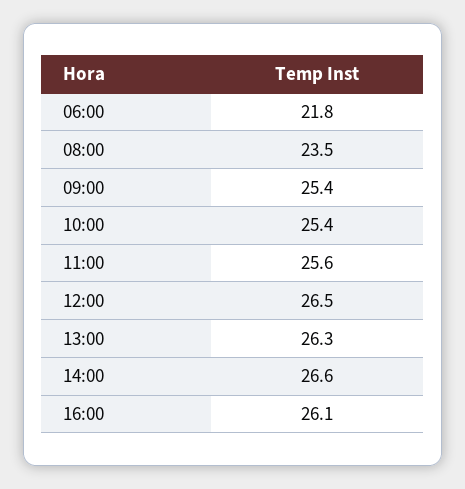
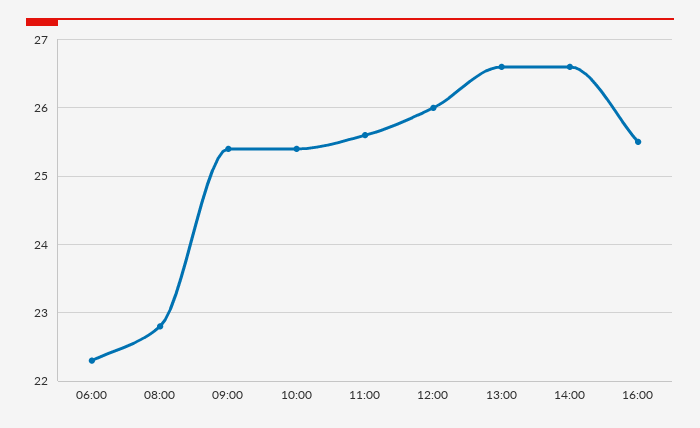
  {
-   "06:00": 21.8,
+   "06:00": 22.3,
-   "08:00": 23.5,
+   "08:00": 22.8,
    "09:00": 25.4,
    "10:00": 25.4,
    "11:00": 25.6,
-   "12:00": 26.5,
+   "12:00": 26,
-   "13:00": 26.3,
+   "13:00": 26.6,
    "14:00": 26.6,
-   "16:00": 26.1
+   "16:00": 25.5
  }

